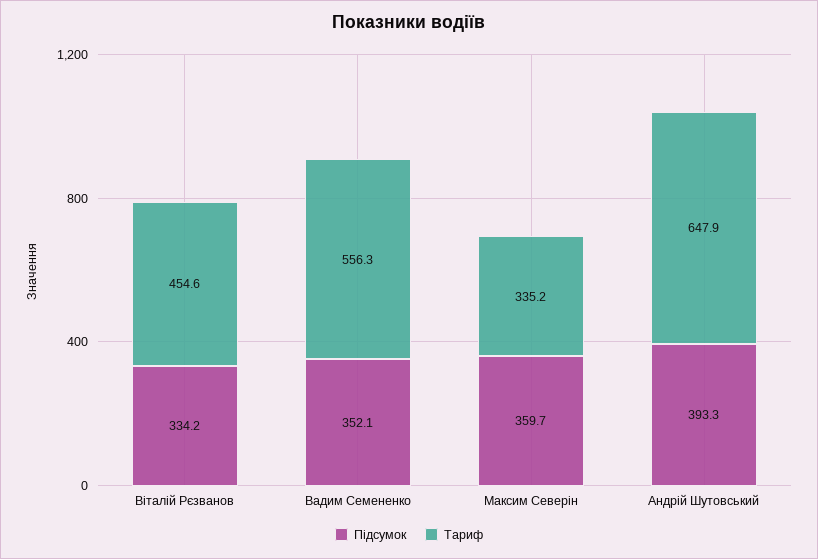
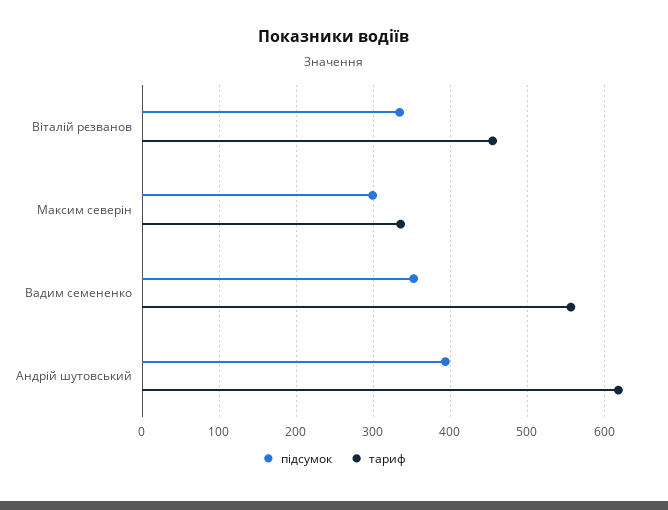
  {
    "Підсумок": {
      "Віталій Рєзванов": 334.2,
      "Вадим Семененко": 352.1,
-     "Максим Северін": 359.7,
+     "Максим Северін": 300,
      "Андрій Шутовський": 393.3
    },
    "Тариф": {
      "Віталій Рєзванов": 454.6,
      "Вадим Семененко": 556.3,
      "Максим Северін": 335.2,
-     "Андрій Шутовський": 647.9
+     "Андрій Шутовський": 620
    }
  }

